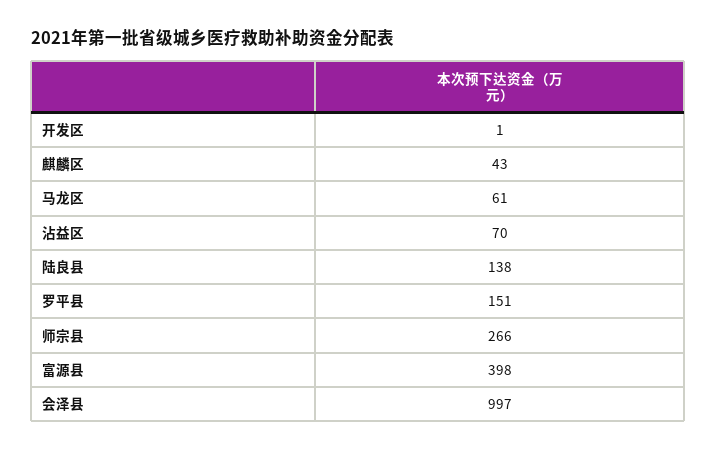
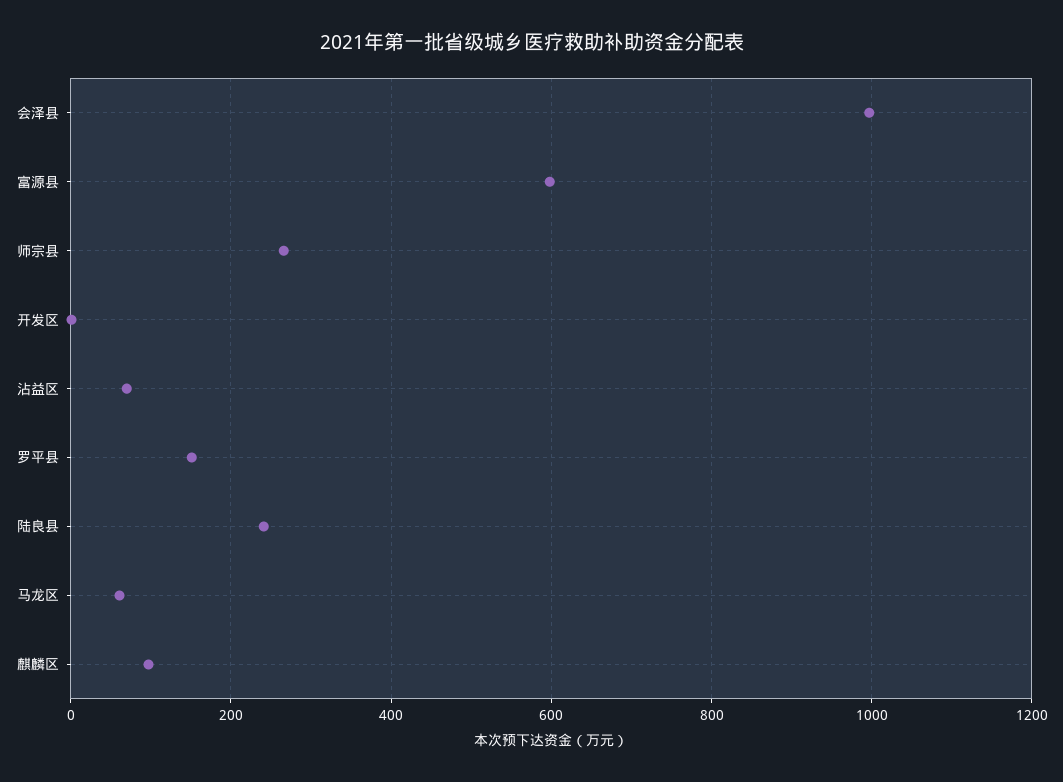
  {
    "开发区": 1,
-   "麒麟区": 43,
+   "麒麟区": 100,
    "马龙区": 61,
    "沾益区": 70,
-   "陆良县": 138,
+   "陆良县": 240,
    "罗平县": 151,
    "师宗县": 266,
-   "富源县": 398,
+   "富源县": 600,
    "会泽县": 997
  }

